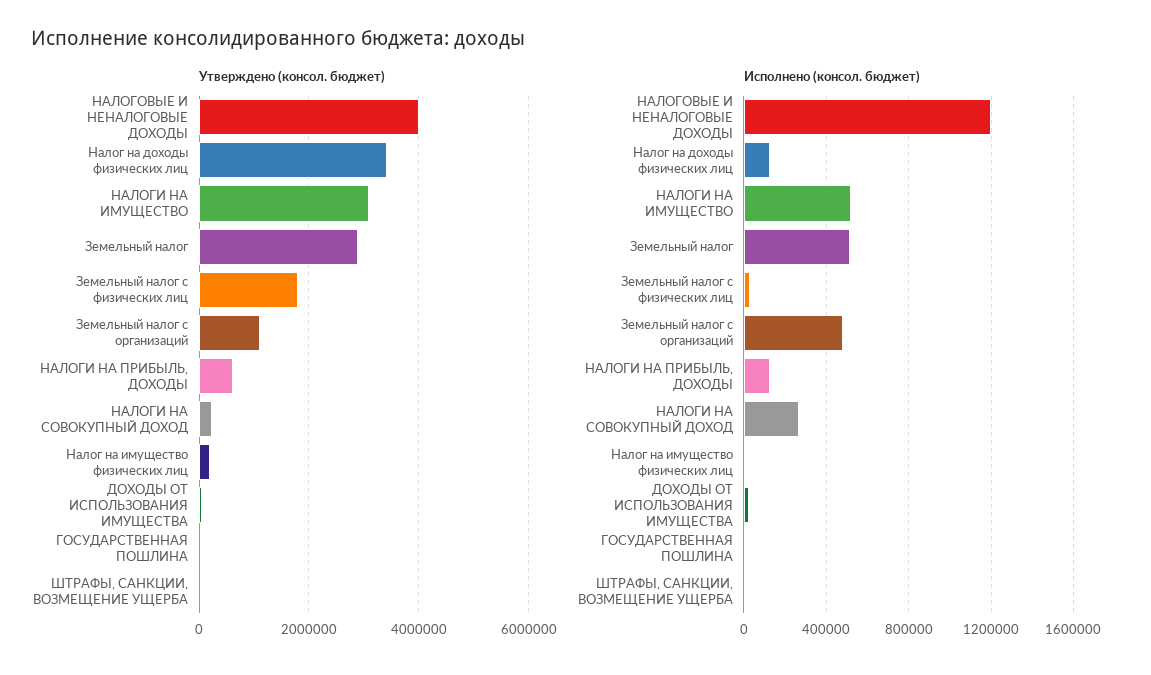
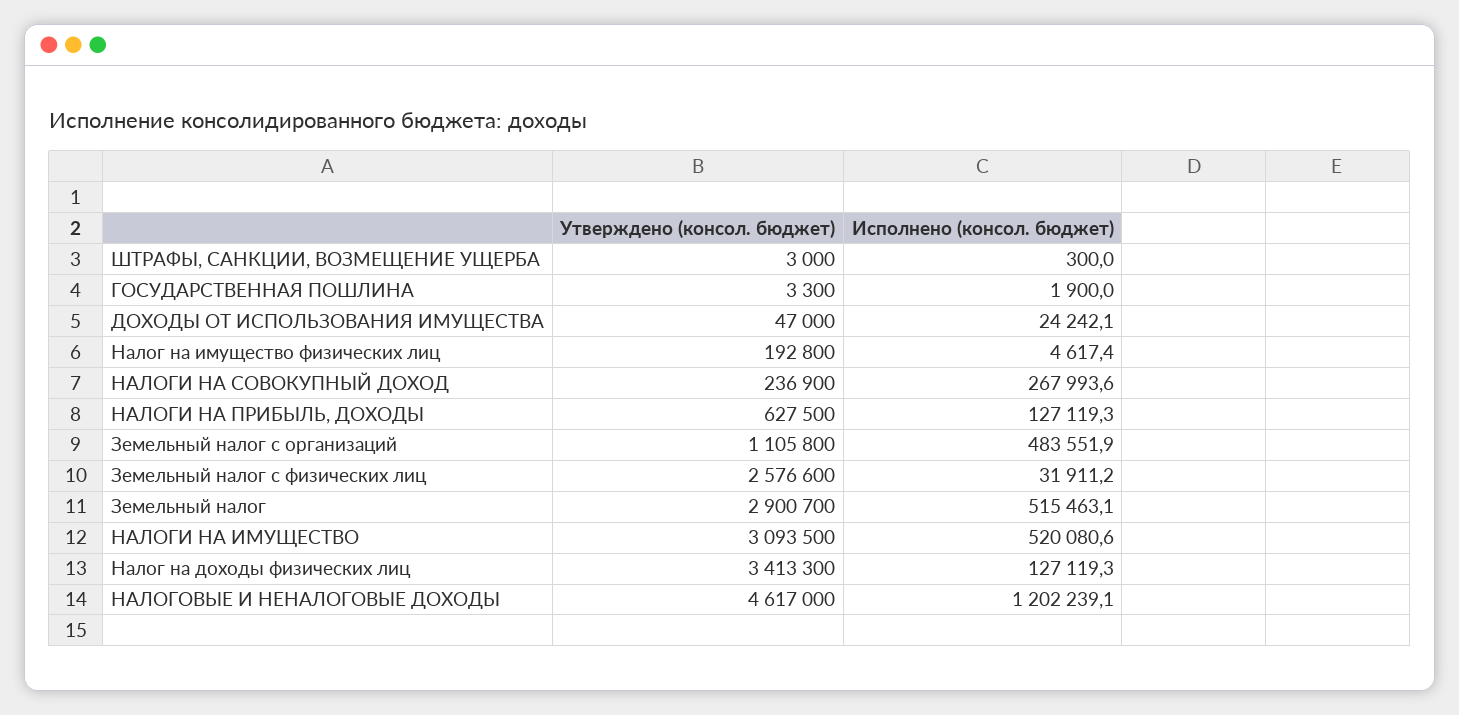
  {
    "Утверждено (консол. бюджет)": {
-     "НАЛОГОВЫЕ И НЕНАЛОГОВЫЕ ДОХОДЫ": 4000000,
+     "НАЛОГОВЫЕ И НЕНАЛОГОВЫЕ ДОХОДЫ": 4617000,
      "Налог на доходы физических лиц": 3413300,
      "НАЛОГИ НА ИМУЩЕСТВО": 3093500,
      "Земельный налог": 2900700,
-     "Земельный налог с физических лиц": 1800000,
+     "Земельный налог с физических лиц": 2576600,
      "Земельный налог с организаций": 1105800,
      "НАЛОГИ НА ПРИБЫЛЬ, ДОХОДЫ": 627500,
      "НАЛОГИ НА СОВОКУПНЫЙ ДОХОД": 236900,
      "Налог на имущество физических лиц": 192800,
      "ДОХОДЫ ОТ ИСПОЛЬЗОВАНИЯ ИМУЩЕСТВА": 47000,
      "ГОСУДАРСТВЕННАЯ ПОШЛИНА": 3300,
      "ШТРАФЫ, САНКЦИИ, ВОЗМЕЩЕНИЕ УЩЕРБА": 3000
    },
    "Исполнено (консол. бюджет)": {
      "НАЛОГОВЫЕ И НЕНАЛОГОВЫЕ ДОХОДЫ": 1202239.1,
      "Налог на доходы физических лиц": 127119.3,
      "НАЛОГИ НА ИМУЩЕСТВО": 520080.6,
      "Земельный налог": 515463.1,
      "Земельный налог с физических лиц": 31911.2,
      "Земельный налог с организаций": 483551.9,
      "НАЛОГИ НА ПРИБЫЛЬ, ДОХОДЫ": 127119.3,
      "НАЛОГИ НА СОВОКУПНЫЙ ДОХОД": 267993.6,
      "Налог на имущество физических лиц": 4617.4,
      "ДОХОДЫ ОТ ИСПОЛЬЗОВАНИЯ ИМУЩЕСТВА": 24242.1,
      "ГОСУДАРСТВЕННАЯ ПОШЛИНА": 1900,
      "ШТРАФЫ, САНКЦИИ, ВОЗМЕЩЕНИЕ УЩЕРБА": 300
    }
  }

